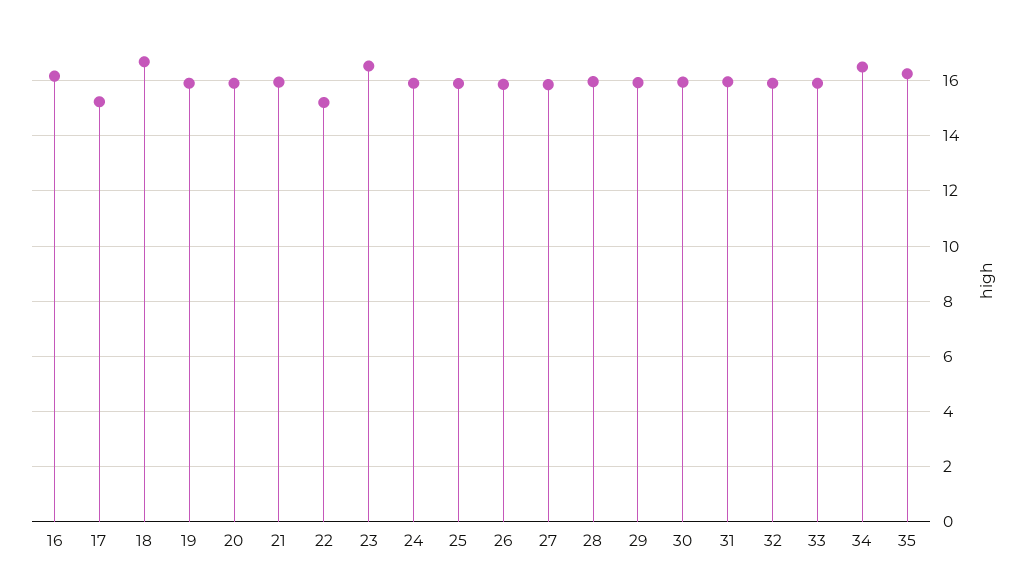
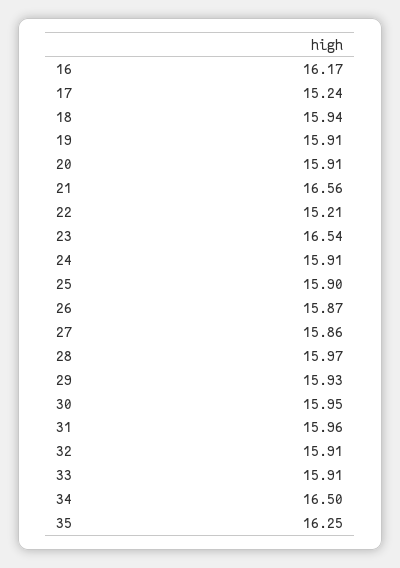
  {
    "16": 16.17,
    "17": 15.24,
-   "18": 16.75,
+   "18": 15.94,
    "19": 15.91,
    "20": 15.91,
-   "21": 16,
+   "21": 16.56,
    "22": 15.21,
    "23": 16.54,
    "24": 15.91,
    "25": 15.9,
    "26": 15.87,
    "27": 15.86,
    "28": 15.97,
    "29": 15.93,
    "30": 15.95,
    "31": 15.96,
    "32": 15.91,
    "33": 15.91,
    "34": 16.5,
    "35": 16.25
  }

